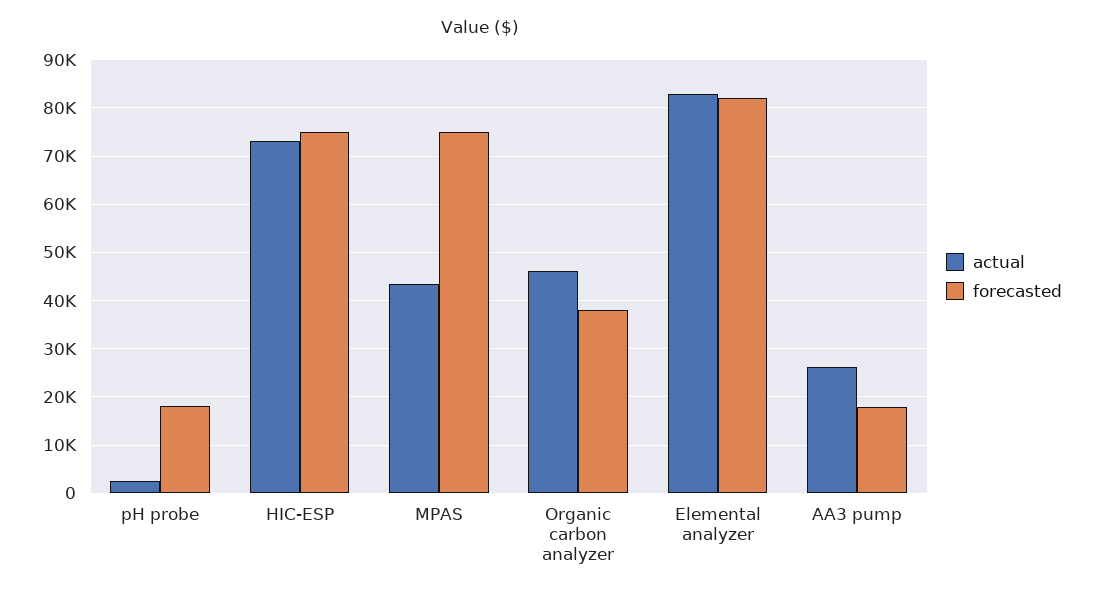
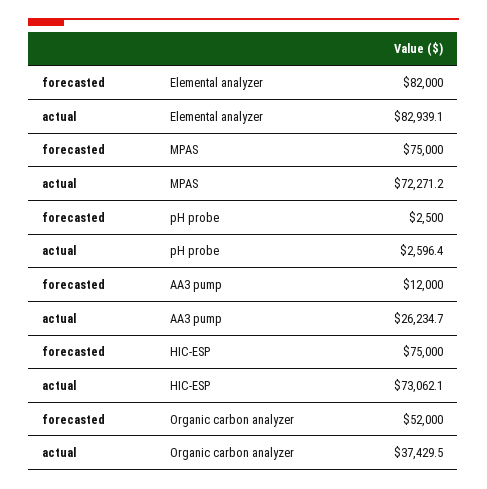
  {
    "actual": {
      "pH probe": 2596.4,
      "HIC-ESP": 73062.1,
-     "MPAS": 44000,
+     "MPAS": 72271.2,
-     "Organic carbon analyzer": 46000,
+     "Organic carbon analyzer": 37429.5,
      "Elemental analyzer": 82939.1,
      "AA3 pump": 26234.7
    },
    "forecasted": {
-     "pH probe": 18000,
+     "pH probe": 2500,
      "HIC-ESP": 75000,
      "MPAS": 75000,
-     "Organic carbon analyzer": 38000,
+     "Organic carbon analyzer": 52000,
      "Elemental analyzer": 82000,
-     "AA3 pump": 18000
+     "AA3 pump": 12000
    }
  }

